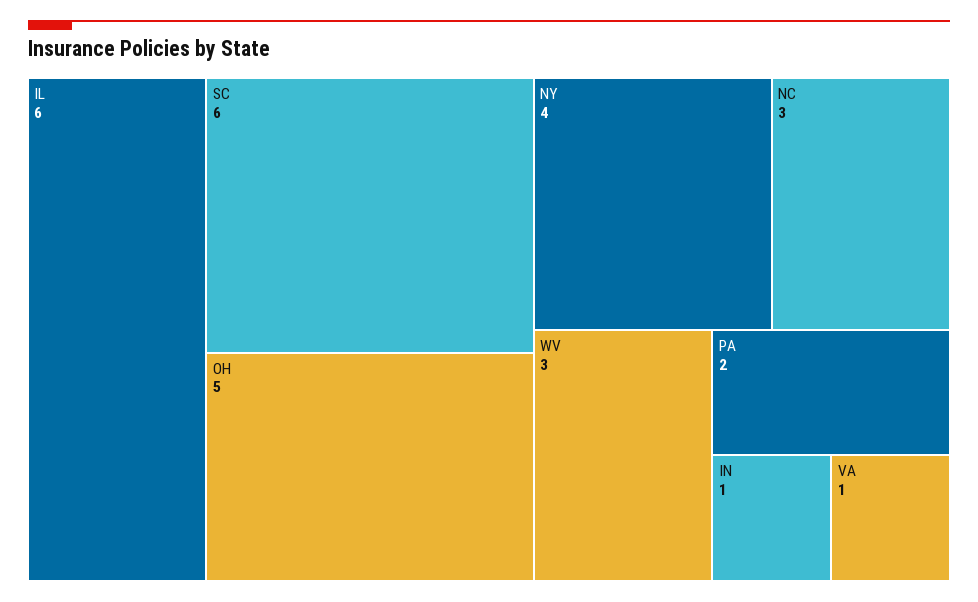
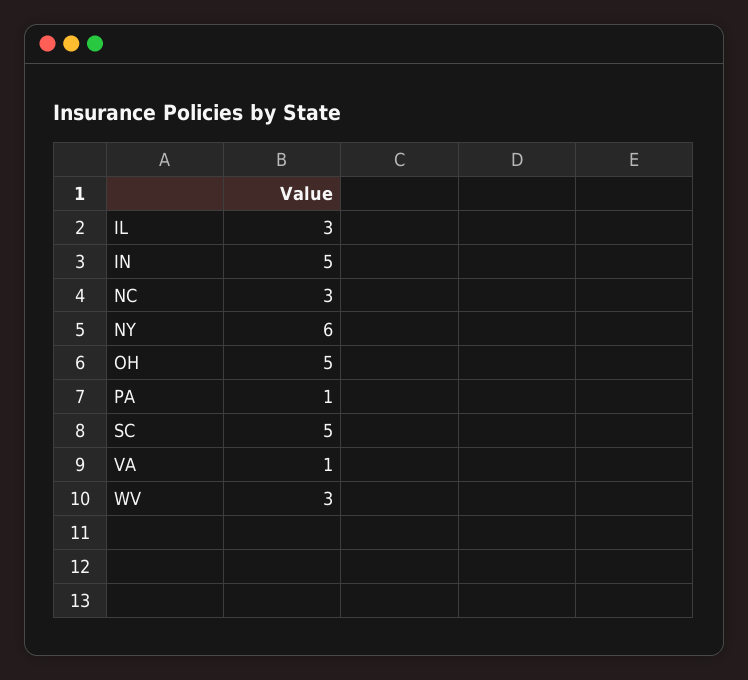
  {
-   "IL": 6,
+   "IL": 3,
-   "SC": 6,
+   "SC": 5,
    "OH": 5,
-   "NY": 4,
+   "NY": 6,
    "NC": 3,
    "WV": 3,
-   "PA": 2,
+   "PA": 1,
-   "IN": 1,
+   "IN": 5,
    "VA": 1
  }

